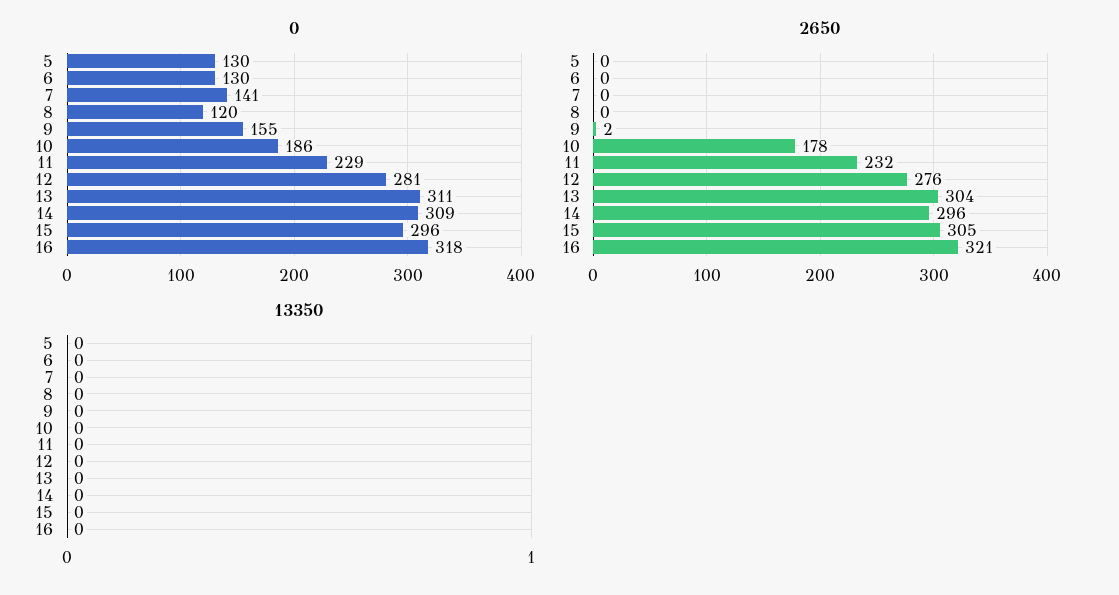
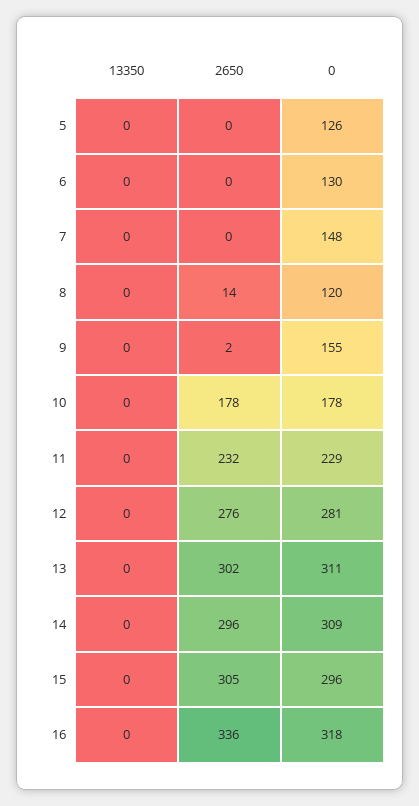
  {
    "0": {
-     "5": 130,
+     "5": 126,
      "6": 130,
-     "7": 141,
+     "7": 148,
      "8": 120,
      "9": 155,
-     "10": 186,
+     "10": 178,
      "11": 229,
      "12": 281,
      "13": 311,
      "14": 309,
      "15": 296,
      "16": 318
    },
    "2650": {
      "5": 0,
      "6": 0,
      "7": 0,
-     "8": 0,
+     "8": 14,
      "9": 2,
      "10": 178,
      "11": 232,
      "12": 276,
-     "13": 304,
+     "13": 302,
      "14": 296,
      "15": 305,
-     "16": 321
+     "16": 336
    },
    "13350": {
      "5": 0,
      "6": 0,
      "7": 0,
      "8": 0,
      "9": 0,
      "10": 0,
      "11": 0,
      "12": 0,
      "13": 0,
      "14": 0,
      "15": 0,
      "16": 0
    }
  }

